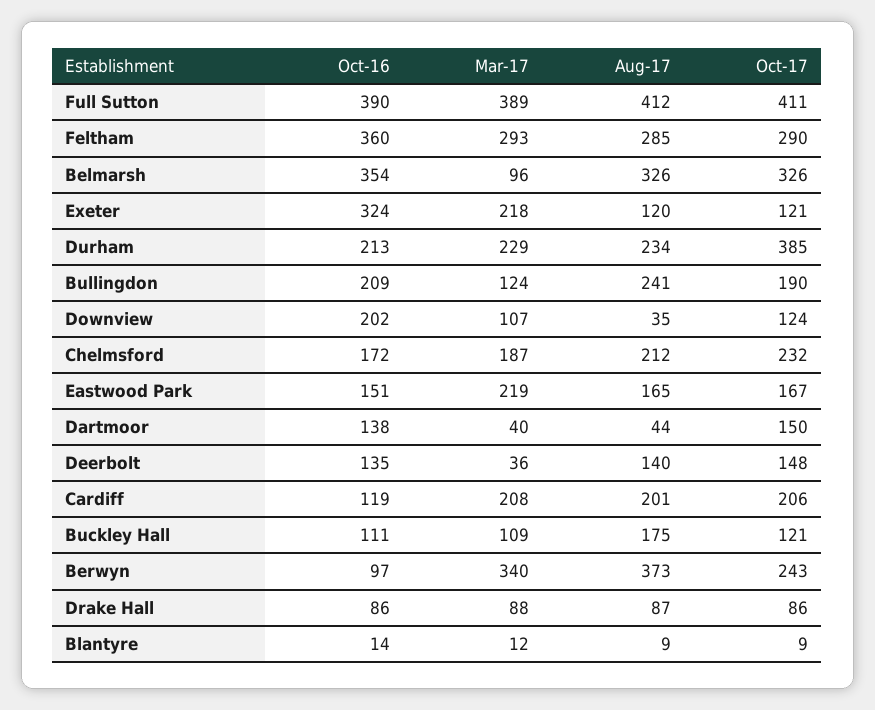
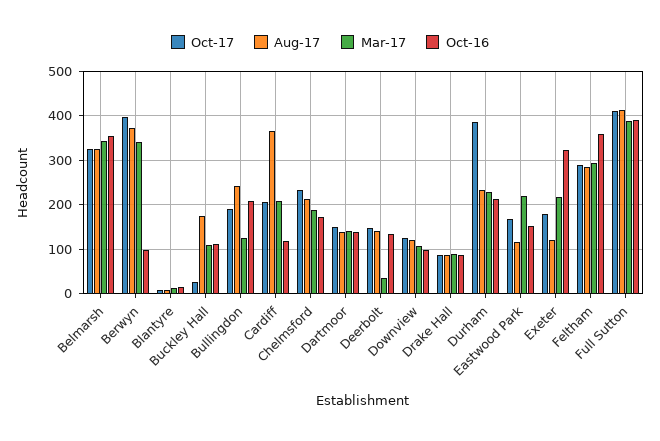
  {
    "Oct-16": {
      "Full Sutton": 390,
      "Feltham": 360,
      "Belmarsh": 354,
      "Exeter": 324,
      "Durham": 213,
      "Bullingdon": 209,
-     "Downview": 202,
+     "Downview": 100,
      "Chelmsford": 172,
      "Eastwood Park": 151,
      "Dartmoor": 138,
      "Deerbolt": 135,
      "Cardiff": 119,
      "Buckley Hall": 111,
      "Berwyn": 97,
      "Drake Hall": 86,
      "Blantyre": 14
    },
    "Mar-17": {
      "Full Sutton": 389,
      "Feltham": 293,
-     "Belmarsh": 96,
+     "Belmarsh": 340,
      "Exeter": 218,
      "Durham": 229,
      "Bullingdon": 124,
      "Downview": 107,
      "Chelmsford": 187,
      "Eastwood Park": 219,
-     "Dartmoor": 40,
+     "Dartmoor": 140,
      "Deerbolt": 36,
      "Cardiff": 208,
      "Buckley Hall": 109,
      "Berwyn": 340,
      "Drake Hall": 88,
      "Blantyre": 12
    },
    "Aug-17": {
      "Full Sutton": 412,
      "Feltham": 285,
      "Belmarsh": 326,
      "Exeter": 120,
      "Durham": 234,
      "Bullingdon": 241,
-     "Downview": 35,
+     "Downview": 120,
      "Chelmsford": 212,
-     "Eastwood Park": 165,
+     "Eastwood Park": 120,
-     "Dartmoor": 44,
+     "Dartmoor": 140,
      "Deerbolt": 140,
-     "Cardiff": 201,
+     "Cardiff": 360,
      "Buckley Hall": 175,
      "Berwyn": 373,
      "Drake Hall": 87,
      "Blantyre": 9
    },
    "Oct-17": {
      "Full Sutton": 411,
      "Feltham": 290,
      "Belmarsh": 326,
-     "Exeter": 121,
+     "Exeter": 180,
      "Durham": 385,
      "Bullingdon": 190,
      "Downview": 124,
      "Chelmsford": 232,
      "Eastwood Park": 167,
      "Dartmoor": 150,
      "Deerbolt": 148,
      "Cardiff": 206,
-     "Buckley Hall": 121,
+     "Buckley Hall": 20,
-     "Berwyn": 243,
+     "Berwyn": 400,
      "Drake Hall": 86,
      "Blantyre": 9
    }
  }

